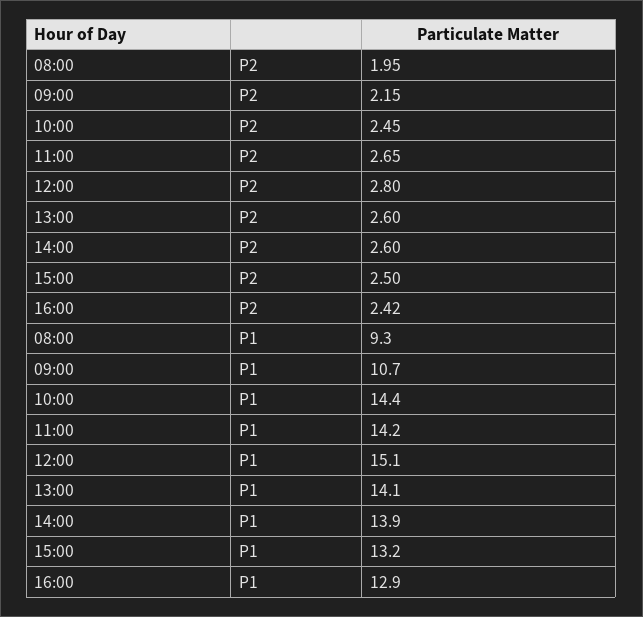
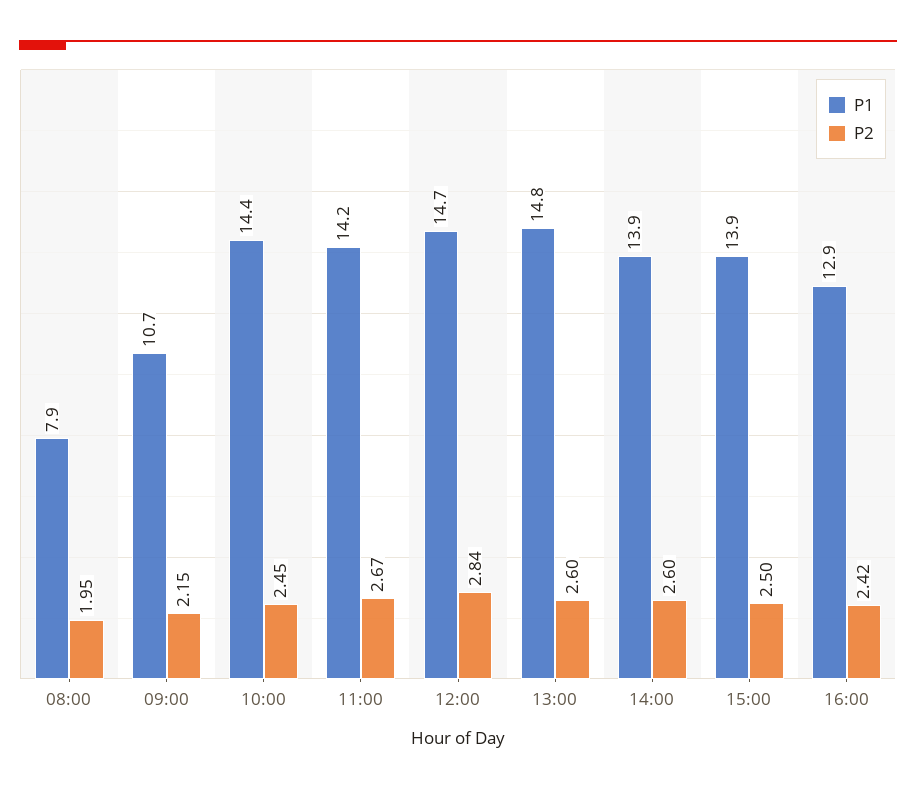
  {
    "P2": {
      "08:00": 1.95,
      "09:00": 2.15,
      "10:00": 2.45,
-     "11:00": 2.65,
+     "11:00": 2.67,
-     "12:00": 2.8,
+     "12:00": 2.84,
      "13:00": 2.6,
      "14:00": 2.6,
      "15:00": 2.5,
      "16:00": 2.42
    },
    "P1": {
-     "08:00": 9.3,
+     "08:00": 7.9,
      "09:00": 10.7,
      "10:00": 14.4,
      "11:00": 14.2,
-     "12:00": 15.1,
+     "12:00": 14.7,
-     "13:00": 14.1,
+     "13:00": 14.8,
      "14:00": 13.9,
-     "15:00": 13.2,
+     "15:00": 13.9,
      "16:00": 12.9
    }
  }

